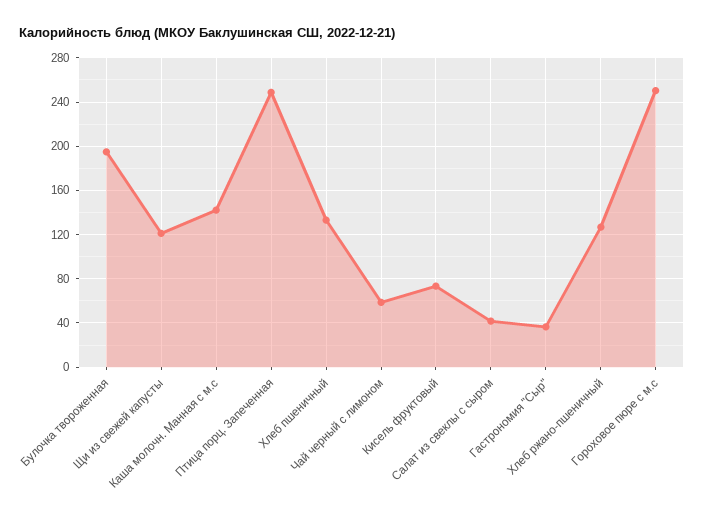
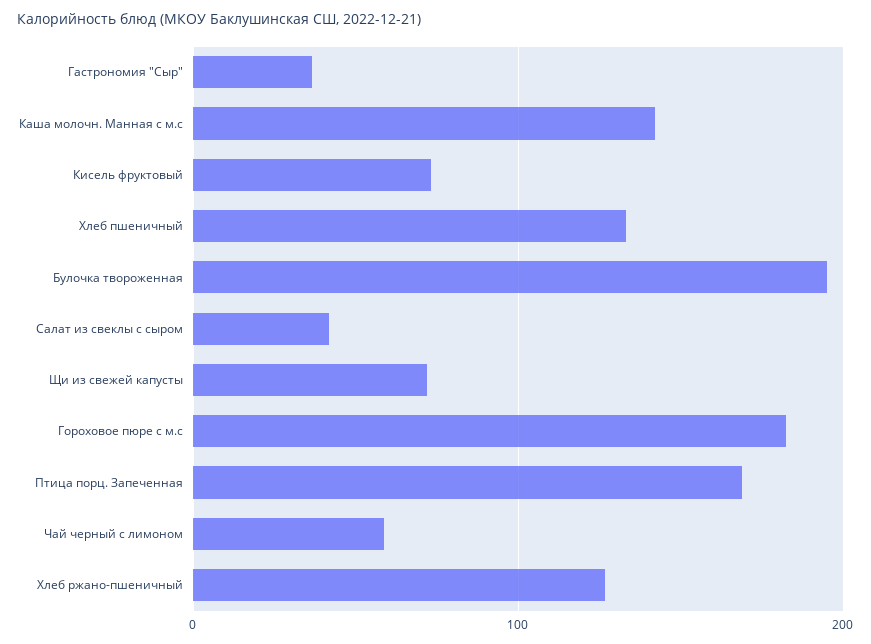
  {
    "Булочка твороженная": 190,
-   "Щи из свежей капусты": 120,
+   "Щи из свежей капусты": 70,
    "Каша молочн. Манная с м.с": 140,
-   "Птица порц. Запеченная": 250,
+   "Птица порц. Запеченная": 170,
    "Хлеб пшеничный": 130,
    "Чай черный с лимоном": 60,
    "Кисель фруктовый": 70,
    "Салат из свеклы с сыром": 40,
    "Гастрономия \"Сыр\"": 40,
    "Хлеб ржано-пшеничный": 130,
-   "Гороховое пюре с м.с": 250
+   "Гороховое пюре с м.с": 180
  }

